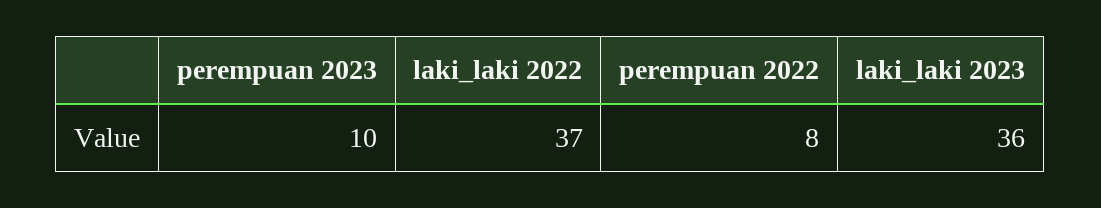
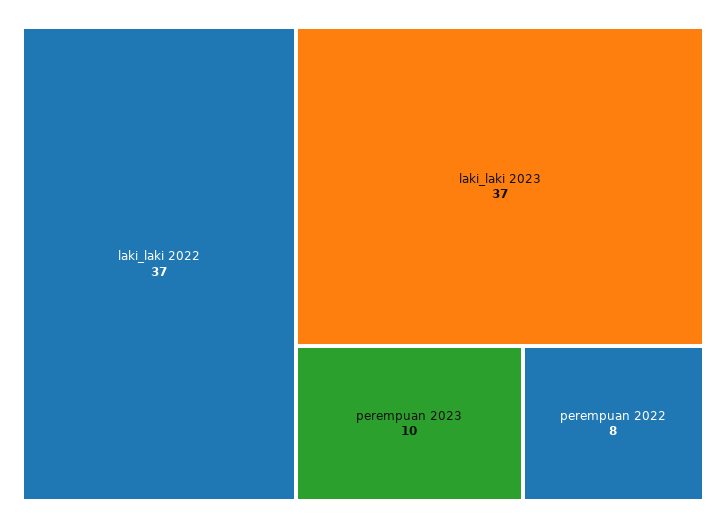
  {
    "perempuan 2023": 10,
    "laki_laki 2022": 37,
    "perempuan 2022": 8,
-   "laki_laki 2023": 36
+   "laki_laki 2023": 37
  }

